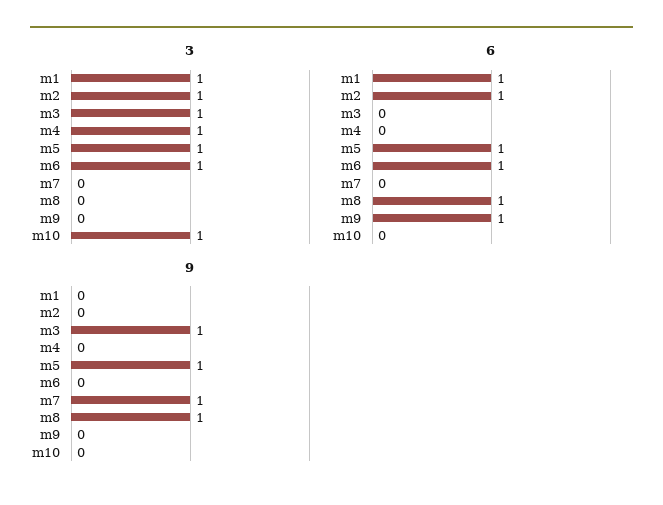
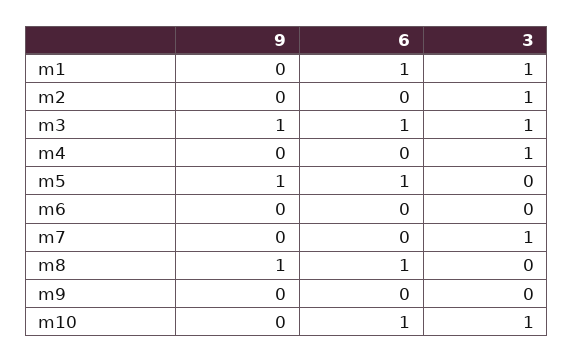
  {
    "3": {
      "m1": 1,
      "m2": 1,
      "m3": 1,
      "m4": 1,
-     "m5": 1,
+     "m5": 0,
-     "m6": 1,
+     "m6": 0,
-     "m7": 0,
+     "m7": 1,
      "m8": 0,
      "m9": 0,
      "m10": 1
    },
    "6": {
      "m1": 1,
-     "m2": 1,
+     "m2": 0,
-     "m3": 0,
+     "m3": 1,
      "m4": 0,
      "m5": 1,
-     "m6": 1,
+     "m6": 0,
      "m7": 0,
      "m8": 1,
-     "m9": 1,
+     "m9": 0,
-     "m10": 0
+     "m10": 1
    },
    "9": {
      "m1": 0,
      "m2": 0,
      "m3": 1,
      "m4": 0,
      "m5": 1,
      "m6": 0,
-     "m7": 1,
+     "m7": 0,
      "m8": 1,
      "m9": 0,
      "m10": 0
    }
  }

